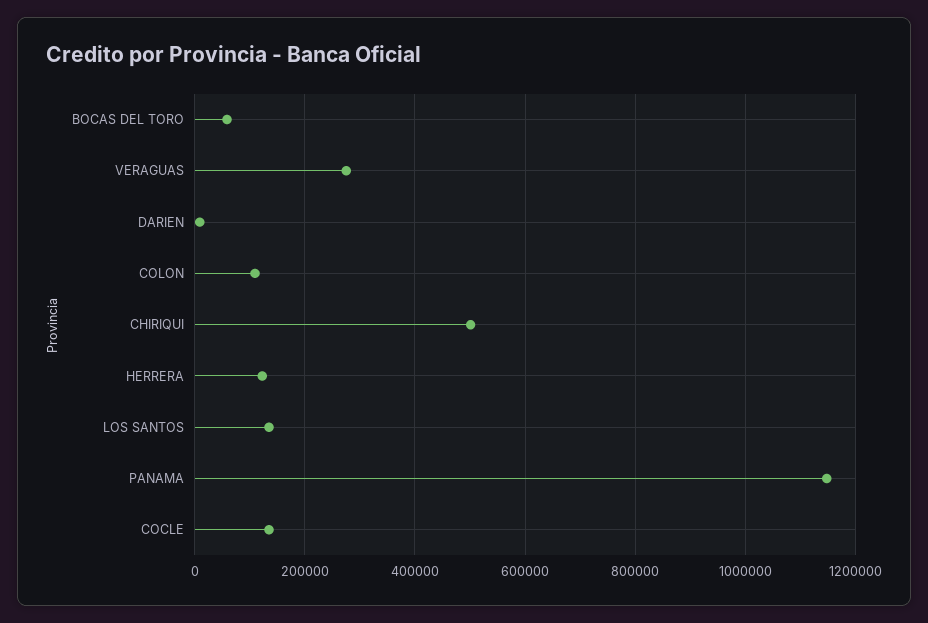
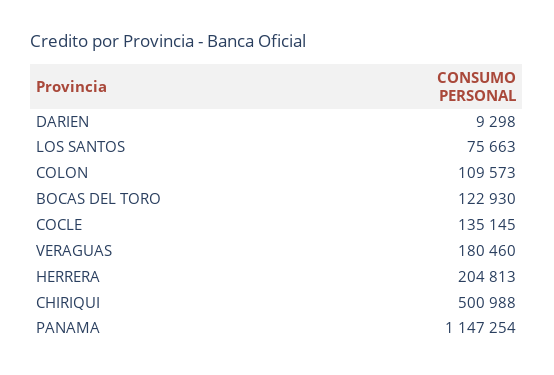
  {
-   "BOCAS DEL TORO": 60000,
+   "BOCAS DEL TORO": 122930,
-   "VERAGUAS": 280000,
+   "VERAGUAS": 180460,
    "DARIEN": 9298,
    "COLON": 109573,
    "CHIRIQUI": 500988,
-   "HERRERA": 120000,
+   "HERRERA": 204813,
-   "LOS SANTOS": 140000,
+   "LOS SANTOS": 75663,
    "PANAMA": 1147254,
    "COCLE": 135145
  }

